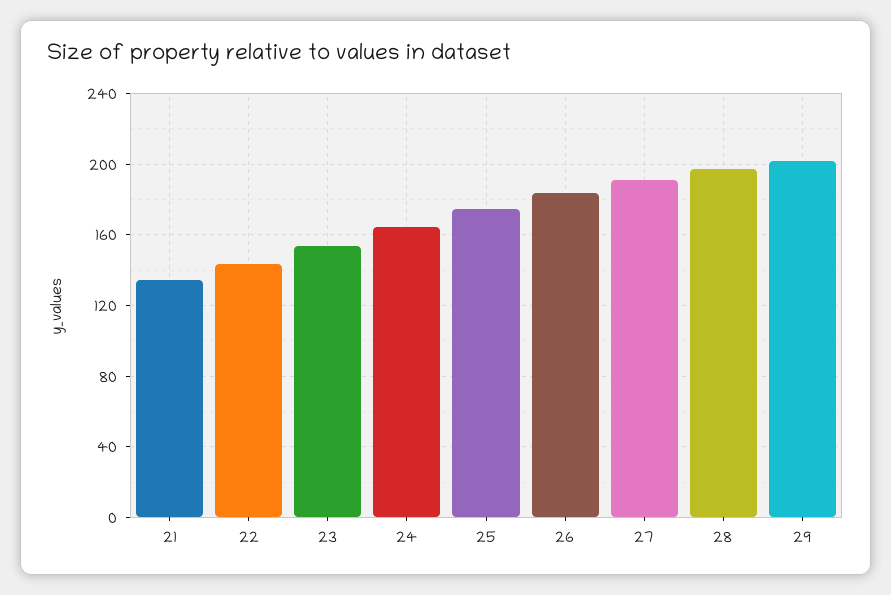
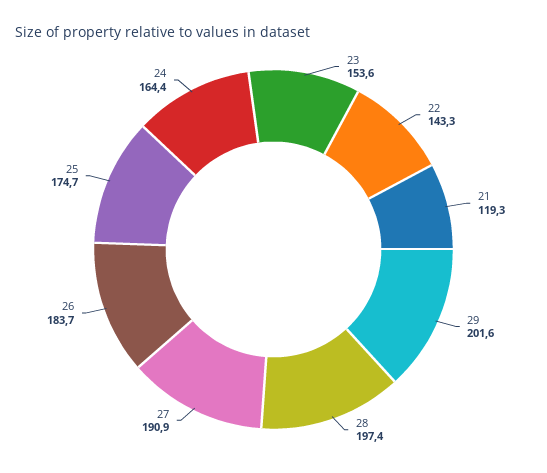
  {
-   "21": 135,
+   "21": 119.3,
    "22": 143.3,
    "23": 153.6,
    "24": 164.4,
    "25": 174.7,
    "26": 183.7,
    "27": 190.9,
    "28": 197.4,
    "29": 201.6
  }

